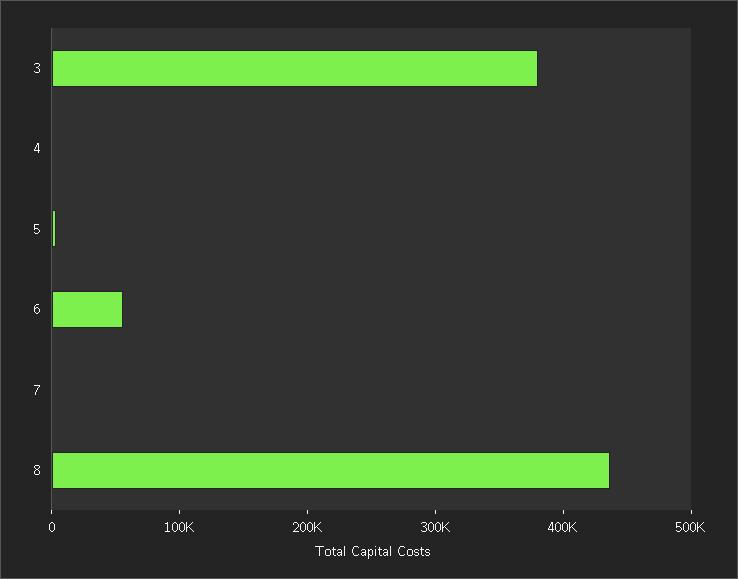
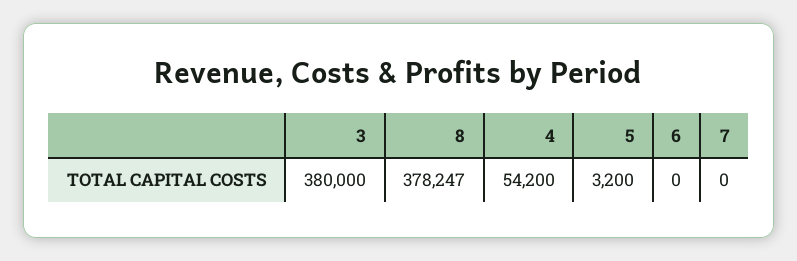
  {
    "3": 380000,
-   "4": 0,
+   "4": 54200,
    "5": 3200,
-   "6": 60000,
+   "6": 0,
    "7": 0,
-   "8": 440000
+   "8": 378247
  }

